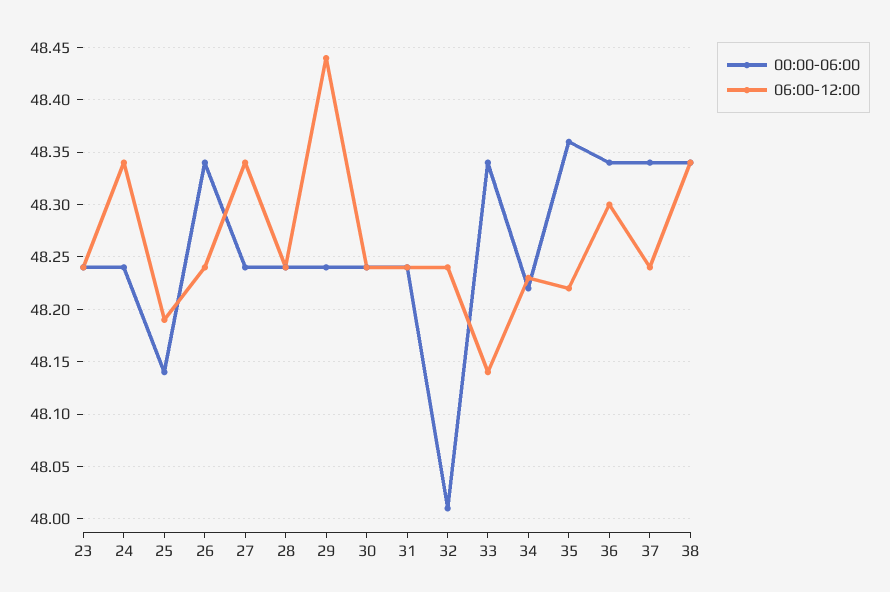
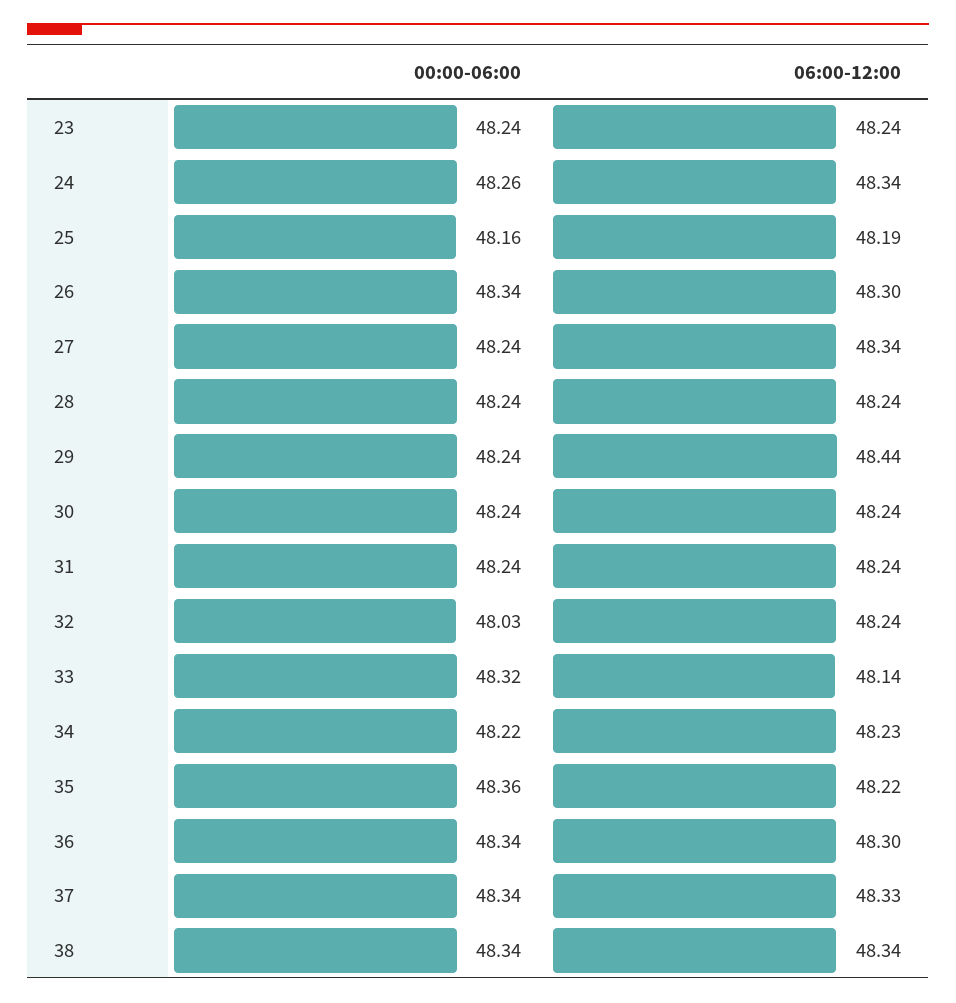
  {
    "00:00-06:00": {
      "23": 48.24,
-     "24": 48.24,
+     "24": 48.26,
-     "25": 48.14,
+     "25": 48.16,
      "26": 48.34,
      "27": 48.24,
      "28": 48.24,
      "29": 48.24,
      "30": 48.24,
      "31": 48.24,
-     "32": 48.01,
+     "32": 48.03,
-     "33": 48.34,
+     "33": 48.32,
      "34": 48.22,
      "35": 48.36,
      "36": 48.34,
      "37": 48.34,
      "38": 48.34
    },
    "06:00-12:00": {
      "23": 48.24,
      "24": 48.34,
      "25": 48.19,
-     "26": 48.24,
+     "26": 48.3,
      "27": 48.34,
      "28": 48.24,
      "29": 48.44,
      "30": 48.24,
      "31": 48.24,
      "32": 48.24,
      "33": 48.14,
      "34": 48.23,
      "35": 48.22,
      "36": 48.3,
-     "37": 48.24,
+     "37": 48.33,
      "38": 48.34
    }
  }

